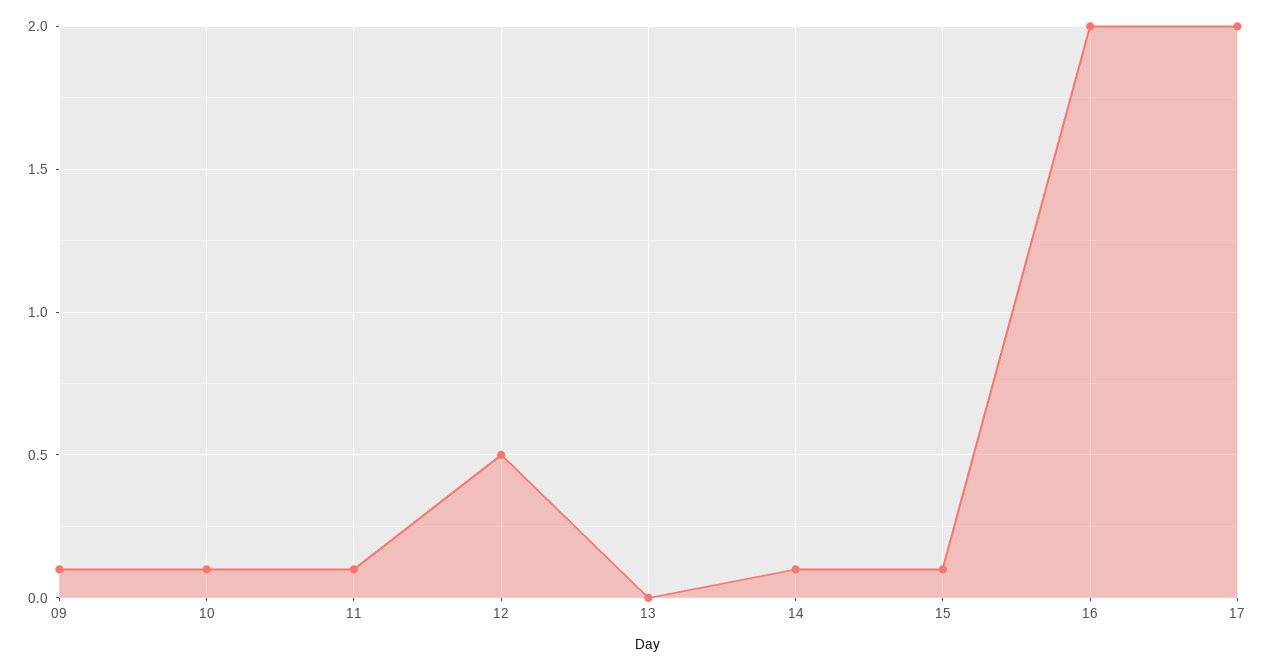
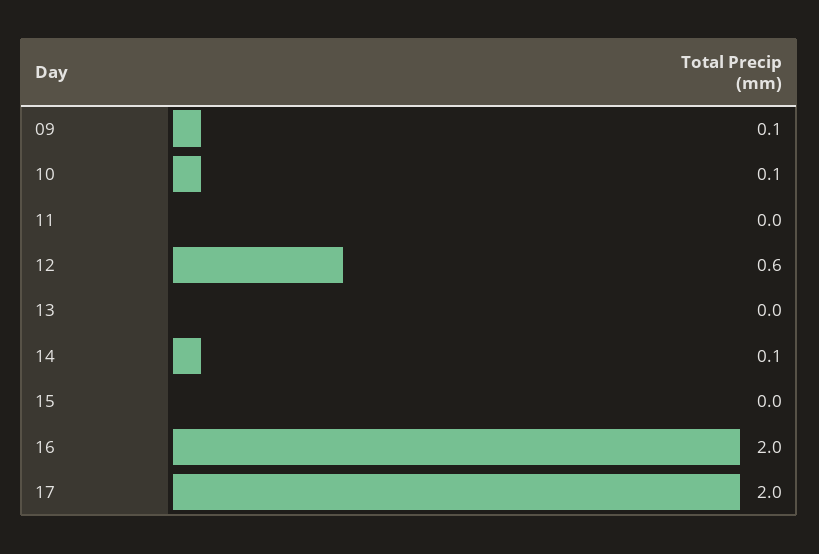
  {
    "09": 0.1,
    "10": 0.1,
-   "11": 0.1,
+   "11": 0,
-   "12": 0.5,
+   "12": 0.6,
    "13": 0,
    "14": 0.1,
-   "15": 0.1,
+   "15": 0,
    "16": 2,
    "17": 2
  }

